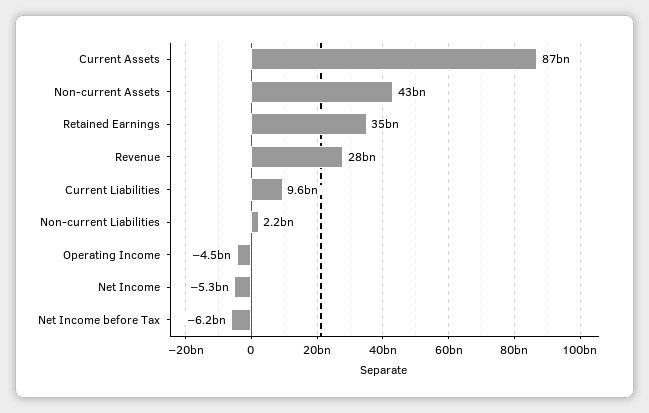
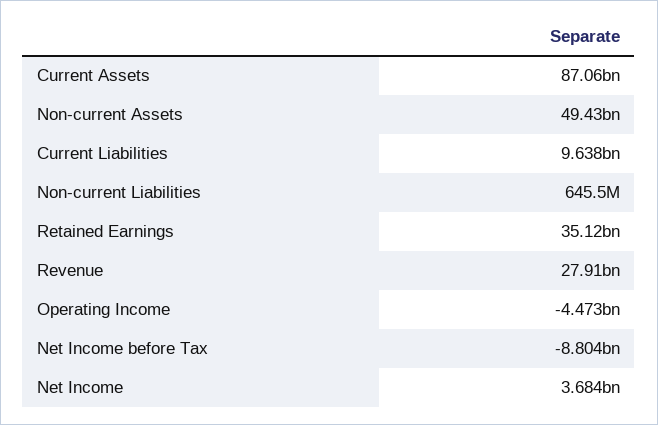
  {
    "Current Assets": 87060000000,
-   "Non-current Assets": 43000000000,
+   "Non-current Assets": 49430000000,
    "Retained Earnings": 35120000000,
    "Revenue": 27910000000,
    "Current Liabilities": 9638000000,
-   "Non-current Liabilities": 2200000000,
+   "Non-current Liabilities": 645500000,
    "Operating Income": -4473000000,
-   "Net Income": -5300000000,
+   "Net Income": 3684000000,
-   "Net Income before Tax": -6200000000
+   "Net Income before Tax": -8804000000
  }

